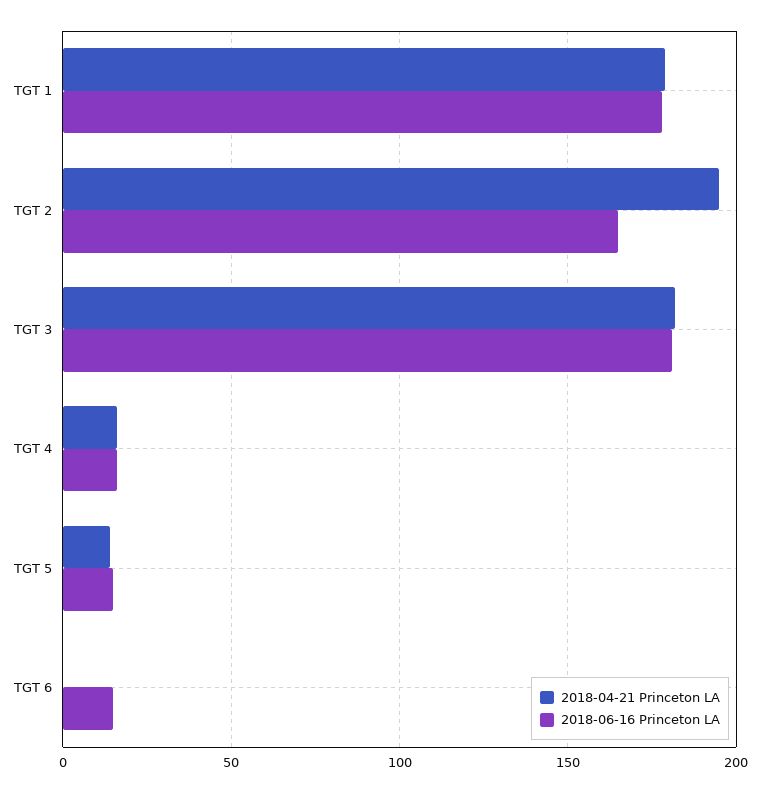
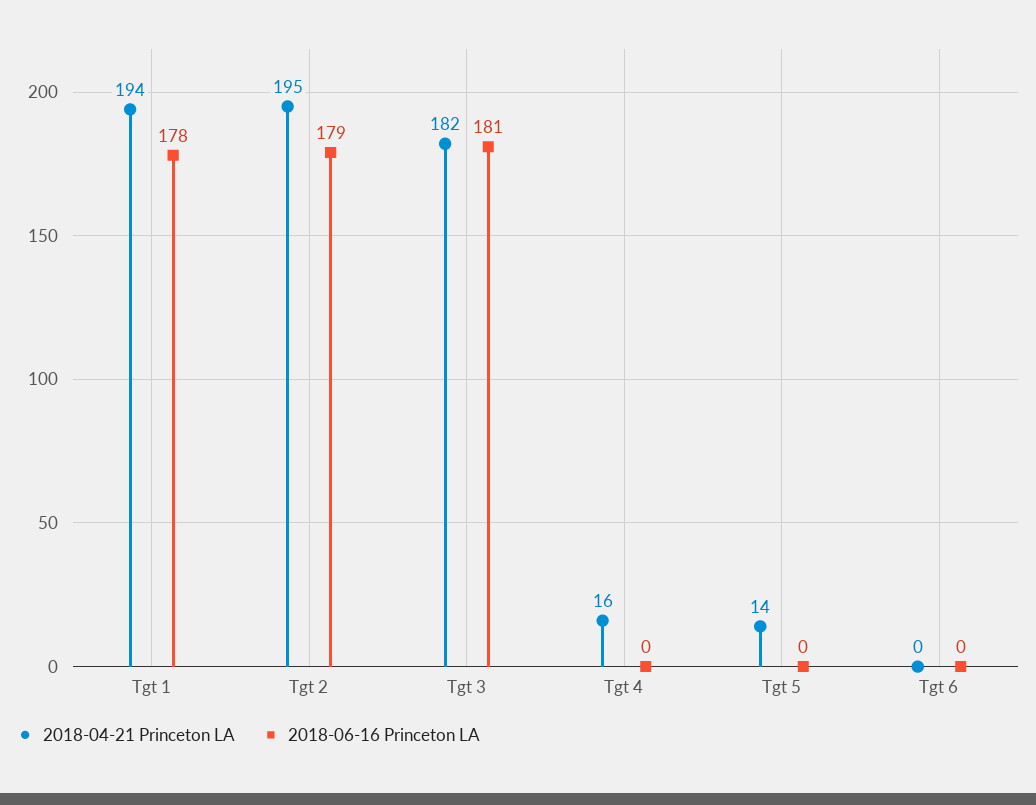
  {
    "2018-04-21 Princeton LA": {
-     "TGT 1": 180,
+     "TGT 1": 194,
      "TGT 2": 195,
      "TGT 3": 182,
      "TGT 4": 16,
      "TGT 5": 14,
      "TGT 6": 0
    },
    "2018-06-16 Princeton LA": {
      "TGT 1": 178,
-     "TGT 2": 165,
+     "TGT 2": 179,
      "TGT 3": 181,
-     "TGT 4": 15,
+     "TGT 4": 0,
-     "TGT 5": 15,
+     "TGT 5": 0,
-     "TGT 6": 15
+     "TGT 6": 0
    }
  }

